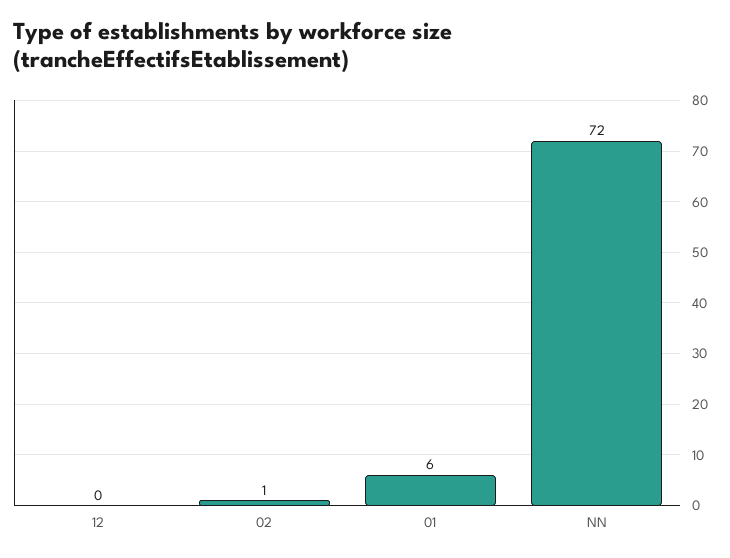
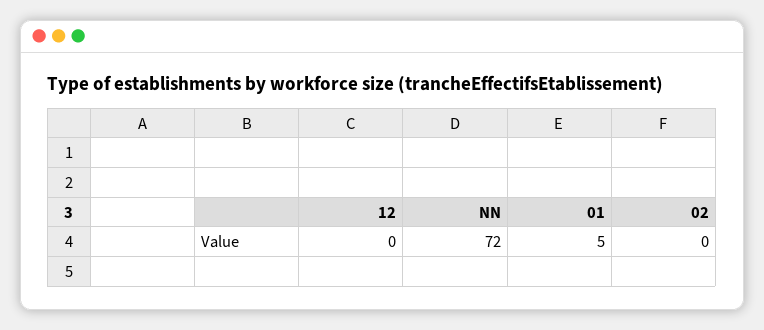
  {
    "12": 0,
-   "02": 1,
+   "02": 0,
-   "01": 6,
+   "01": 5,
    "NN": 72
  }

